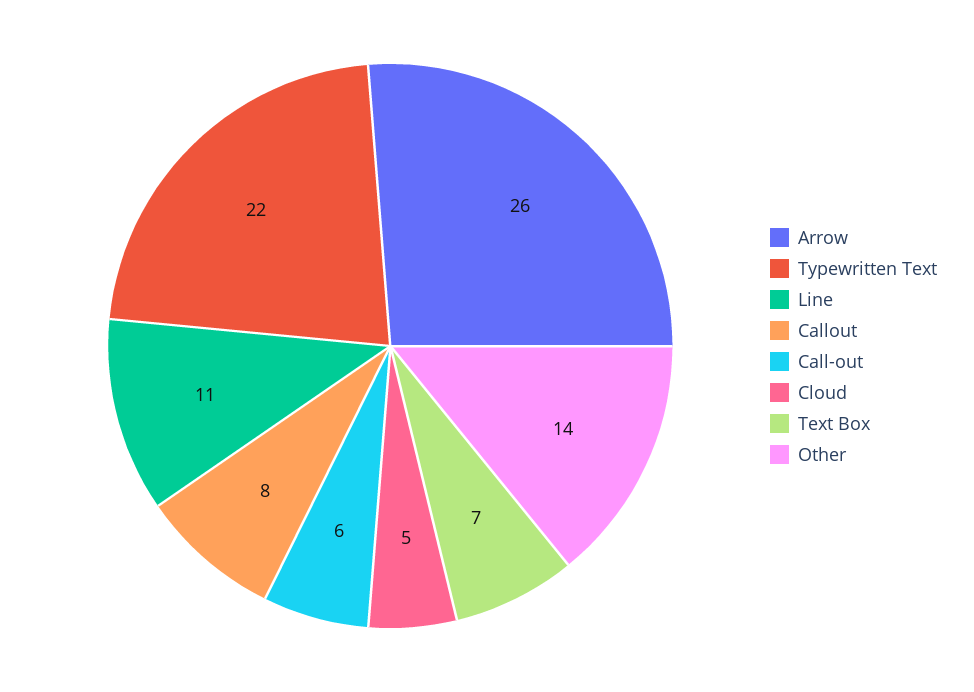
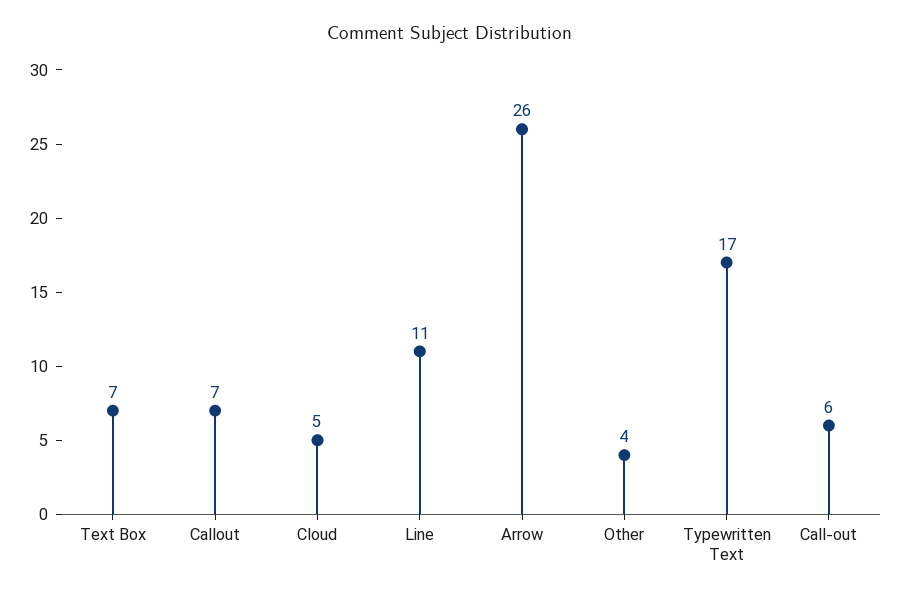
  {
    "Arrow": 26,
-   "Typewritten Text": 22,
+   "Typewritten Text": 17,
    "Line": 11,
-   "Callout": 8,
+   "Callout": 7,
    "Call-out": 6,
    "Cloud": 5,
    "Text Box": 7,
-   "Other": 14
+   "Other": 4
  }

